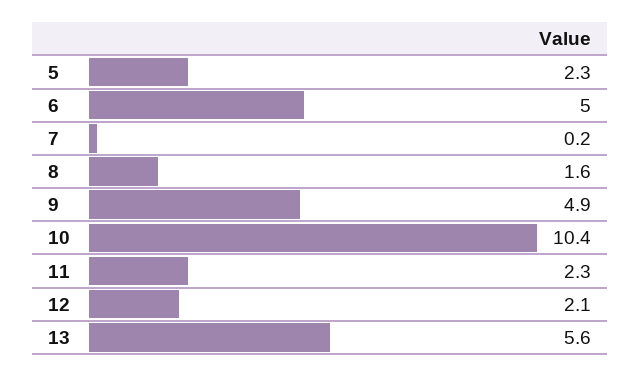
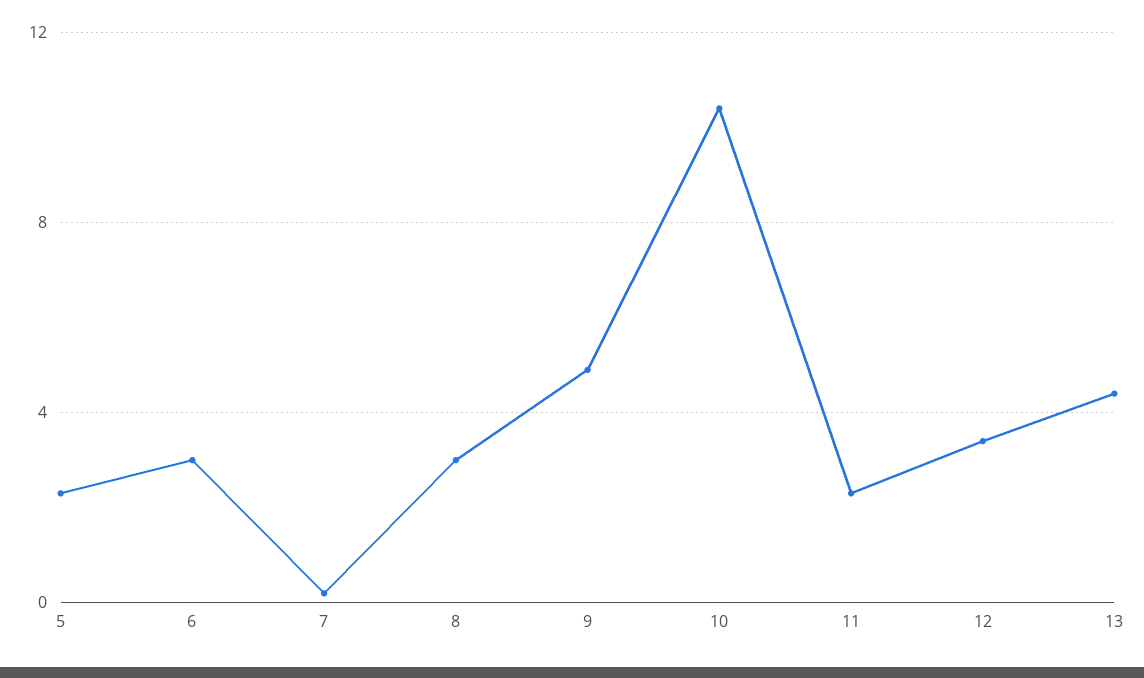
  {
    "5": 2.3,
-   "6": 5,
+   "6": 3,
    "7": 0.2,
-   "8": 1.6,
+   "8": 3,
    "9": 4.9,
    "10": 10.4,
    "11": 2.3,
-   "12": 2.1,
+   "12": 3.5,
-   "13": 5.6
+   "13": 4.5
  }

